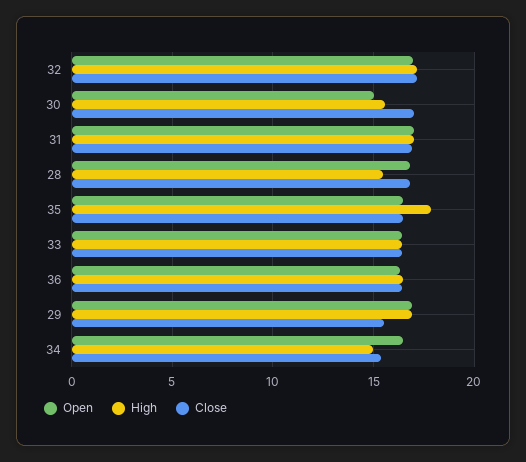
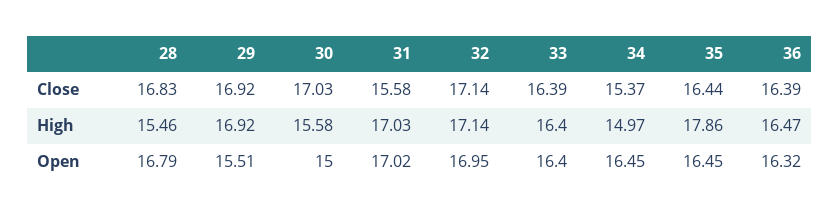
  {
    "Open": {
      "32": 16.95,
      "30": 15,
      "31": 17.02,
      "28": 16.79,
      "35": 16.45,
      "33": 16.4,
      "36": 16.32,
-     "29": 17,
+     "29": 15.51,
      "34": 16.45
    },
    "High": {
      "32": 17.14,
      "30": 15.58,
      "31": 17.03,
      "28": 15.46,
      "35": 17.86,
      "33": 16.4,
      "36": 16.47,
      "29": 16.92,
      "34": 14.97
    },
    "Close": {
      "32": 17.14,
      "30": 17.03,
-     "31": 17,
+     "31": 15.58,
      "28": 16.83,
      "35": 16.44,
      "33": 16.39,
      "36": 16.39,
-     "29": 15.5,
+     "29": 16.92,
      "34": 15.37
    }
  }

